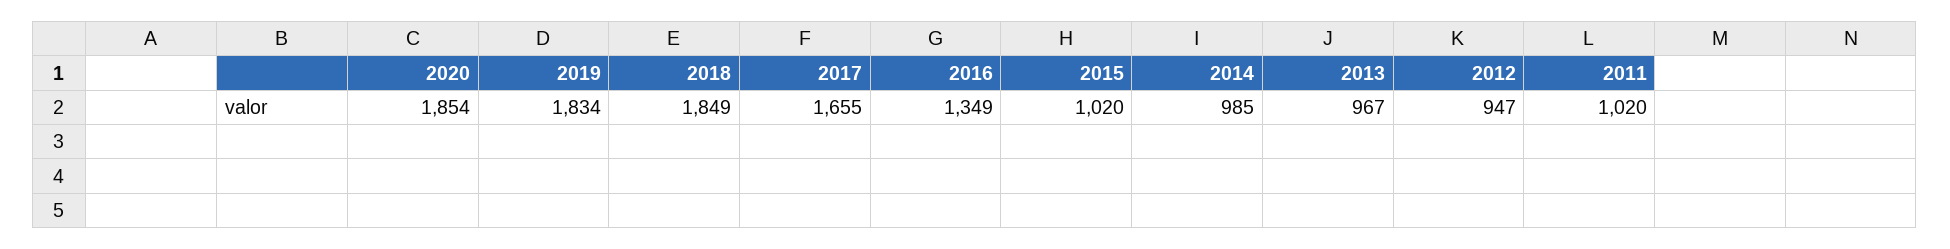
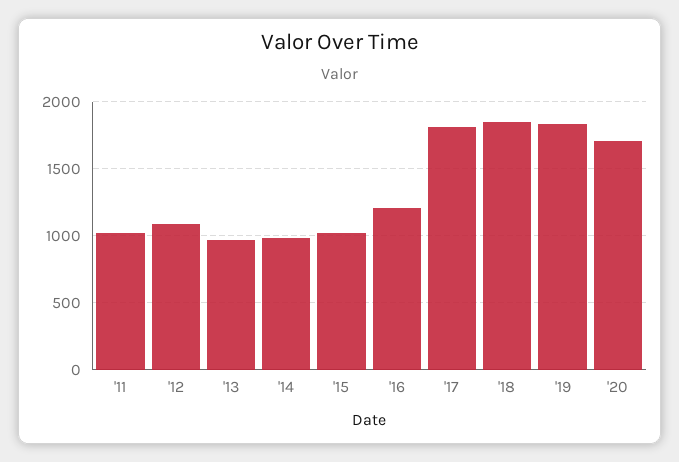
  {
-   "2020": 1854,
+   "2020": 1700,
    "2019": 1834,
    "2018": 1849,
-   "2017": 1655,
+   "2017": 1800,
-   "2016": 1349,
+   "2016": 1200,
    "2015": 1020,
    "2014": 985,
    "2013": 967,
-   "2012": 947,
+   "2012": 1100,
    "2011": 1020
  }

